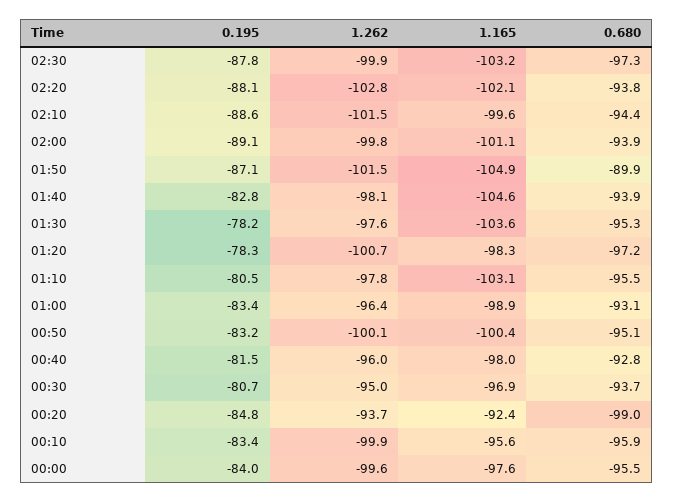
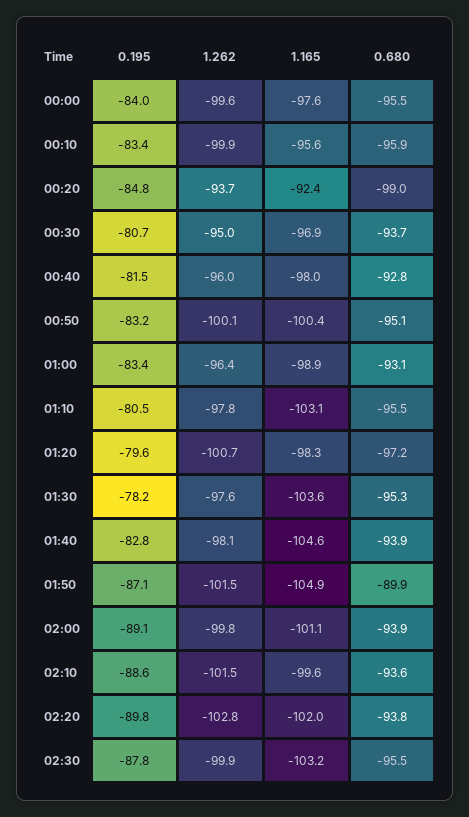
  {
    "0.195": {
      "02:30": -87.8,
-     "02:20": -88.1,
+     "02:20": -89.8,
      "02:10": -88.6,
      "02:00": -89.1,
      "01:50": -87.1,
      "01:40": -82.8,
      "01:30": -78.2,
-     "01:20": -78.3,
+     "01:20": -79.6,
      "01:10": -80.5,
      "01:00": -83.4,
      "00:50": -83.2,
      "00:40": -81.5,
      "00:30": -80.7,
      "00:20": -84.8,
      "00:10": -83.4,
      "00:00": -84
    },
    "1.262": {
      "02:30": -99.9,
      "02:20": -102.8,
      "02:10": -101.5,
      "02:00": -99.8,
      "01:50": -101.5,
      "01:40": -98.1,
      "01:30": -97.6,
      "01:20": -100.7,
      "01:10": -97.8,
      "01:00": -96.4,
      "00:50": -100.1,
      "00:40": -96,
      "00:30": -95,
      "00:20": -93.7,
      "00:10": -99.9,
      "00:00": -99.6
    },
    "1.165": {
      "02:30": -103.2,
-     "02:20": -102.1,
+     "02:20": -102,
      "02:10": -99.6,
      "02:00": -101.1,
      "01:50": -104.9,
      "01:40": -104.6,
      "01:30": -103.6,
      "01:20": -98.3,
      "01:10": -103.1,
      "01:00": -98.9,
      "00:50": -100.4,
      "00:40": -98,
      "00:30": -96.9,
      "00:20": -92.4,
      "00:10": -95.6,
      "00:00": -97.6
    },
    "0.680": {
-     "02:30": -97.3,
+     "02:30": -95.5,
      "02:20": -93.8,
-     "02:10": -94.4,
+     "02:10": -93.6,
      "02:00": -93.9,
      "01:50": -89.9,
      "01:40": -93.9,
      "01:30": -95.3,
      "01:20": -97.2,
      "01:10": -95.5,
      "01:00": -93.1,
      "00:50": -95.1,
      "00:40": -92.8,
      "00:30": -93.7,
      "00:20": -99,
      "00:10": -95.9,
      "00:00": -95.5
    }
  }

